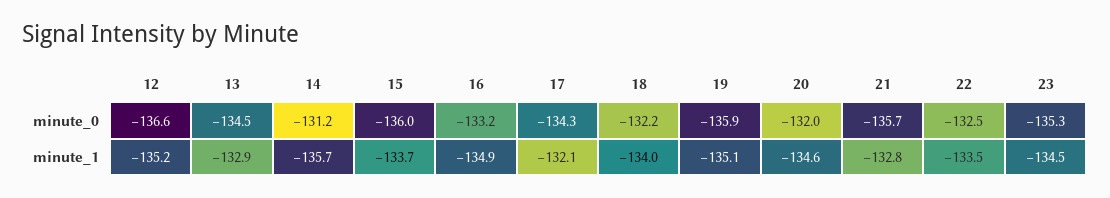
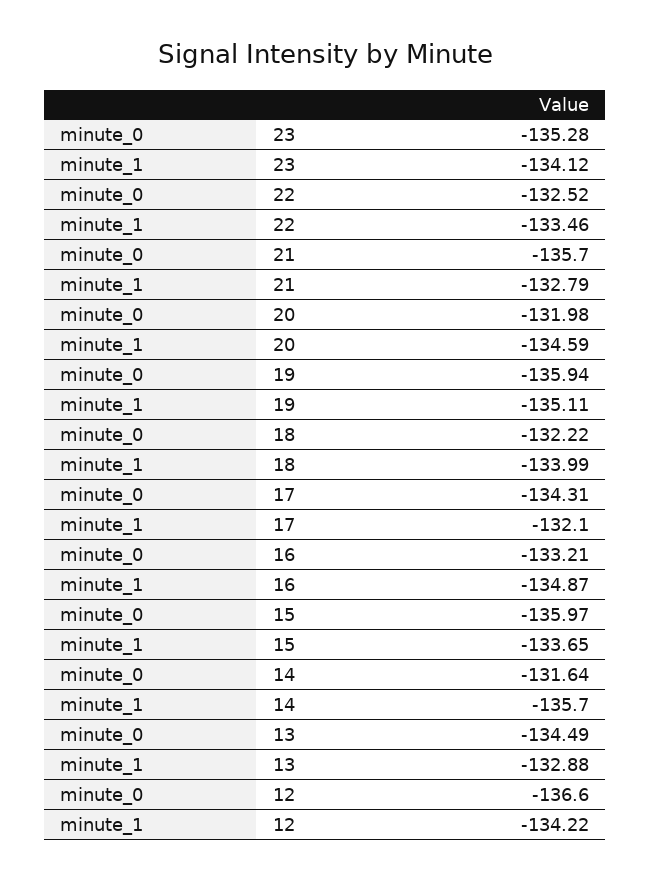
  {
    "12": {
      "minute_0": -136.6,
-     "minute_1": -135.2
+     "minute_1": -134.22
    },
    "13": {
      "minute_0": -134.49,
      "minute_1": -132.88
    },
    "14": {
-     "minute_0": -131.2,
+     "minute_0": -131.64,
      "minute_1": -135.7
    },
    "15": {
      "minute_0": -135.97,
      "minute_1": -133.65
    },
    "16": {
      "minute_0": -133.21,
      "minute_1": -134.87
    },
    "17": {
      "minute_0": -134.31,
      "minute_1": -132.1
    },
    "18": {
      "minute_0": -132.22,
      "minute_1": -133.99
    },
    "19": {
      "minute_0": -135.94,
      "minute_1": -135.11
    },
    "20": {
      "minute_0": -131.98,
      "minute_1": -134.59
    },
    "21": {
      "minute_0": -135.7,
      "minute_1": -132.79
    },
    "22": {
      "minute_0": -132.52,
      "minute_1": -133.46
    },
    "23": {
      "minute_0": -135.28,
-     "minute_1": -134.5
+     "minute_1": -134.12
    }
  }

